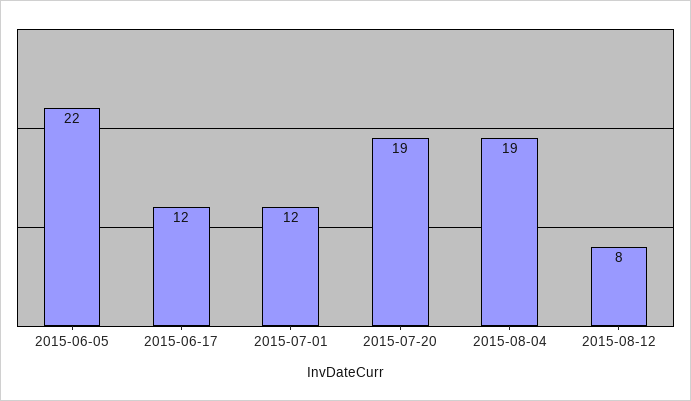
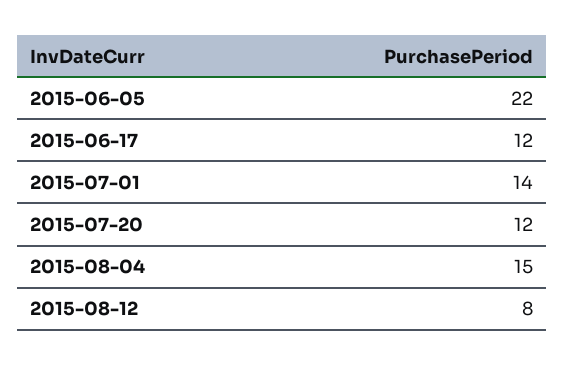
  {
    "2015-06-05": 22,
    "2015-06-17": 12,
-   "2015-07-01": 12,
+   "2015-07-01": 14,
-   "2015-07-20": 19,
+   "2015-07-20": 12,
-   "2015-08-04": 19,
+   "2015-08-04": 15,
    "2015-08-12": 8
  }

